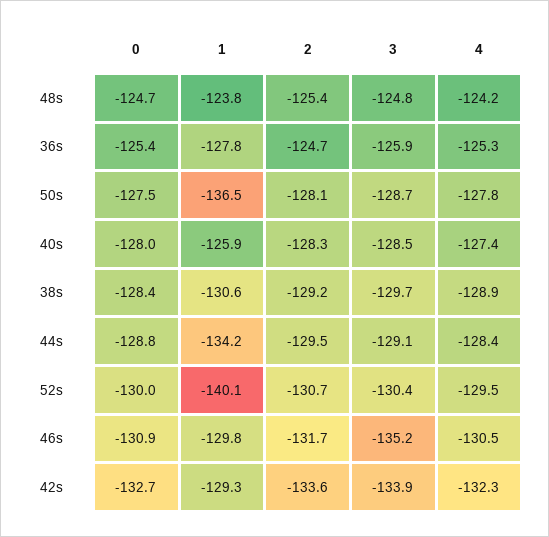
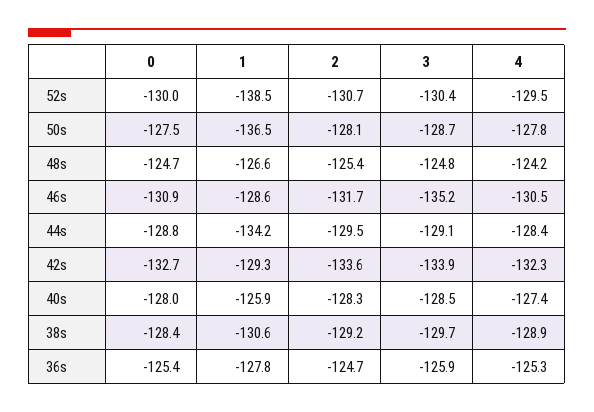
  {
    "0": {
      "48s": -124.7,
      "36s": -125.4,
      "50s": -127.5,
      "40s": -128,
      "38s": -128.4,
      "44s": -128.8,
      "52s": -130,
      "46s": -130.9,
      "42s": -132.7
    },
    "1": {
-     "48s": -123.8,
+     "48s": -126.6,
      "36s": -127.8,
      "50s": -136.5,
      "40s": -125.9,
      "38s": -130.6,
      "44s": -134.2,
-     "52s": -140.1,
+     "52s": -138.5,
-     "46s": -129.8,
+     "46s": -128.6,
      "42s": -129.3
    },
    "2": {
      "48s": -125.4,
      "36s": -124.7,
      "50s": -128.1,
      "40s": -128.3,
      "38s": -129.2,
      "44s": -129.5,
      "52s": -130.7,
      "46s": -131.7,
      "42s": -133.6
    },
    "3": {
      "48s": -124.8,
      "36s": -125.9,
      "50s": -128.7,
      "40s": -128.5,
      "38s": -129.7,
      "44s": -129.1,
      "52s": -130.4,
      "46s": -135.2,
      "42s": -133.9
    },
    "4": {
      "48s": -124.2,
      "36s": -125.3,
      "50s": -127.8,
      "40s": -127.4,
      "38s": -128.9,
      "44s": -128.4,
      "52s": -129.5,
      "46s": -130.5,
      "42s": -132.3
    }
  }

